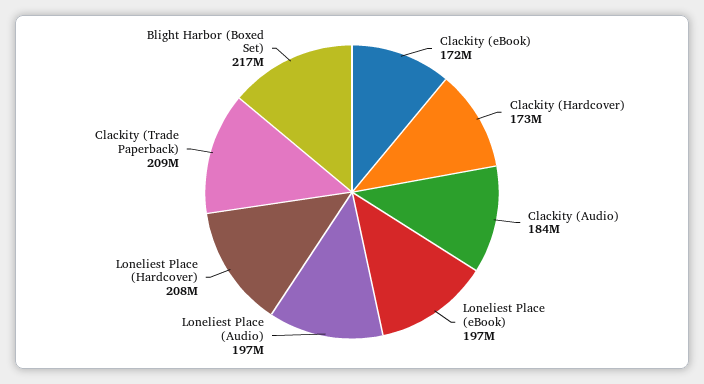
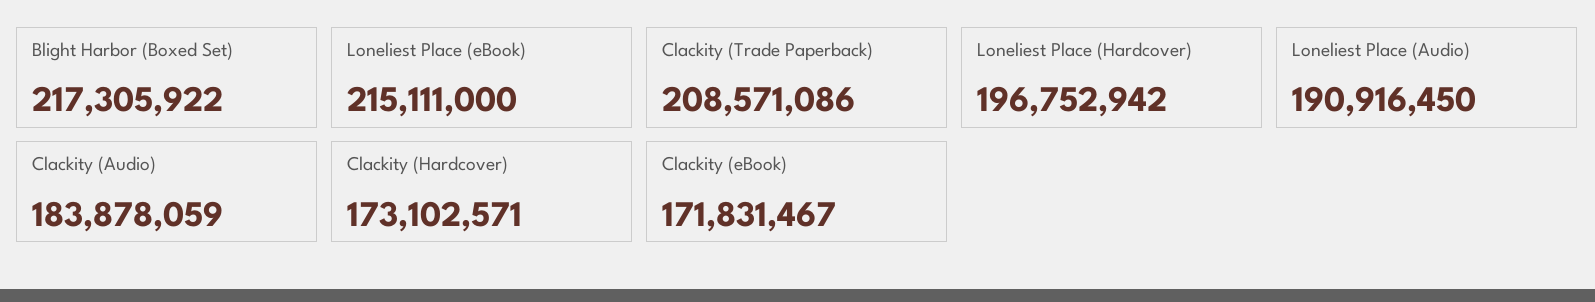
  {
    "Clackity (eBook)": 171831467,
    "Clackity (Hardcover)": 173102571,
    "Clackity (Audio)": 183878059,
-   "Loneliest Place (eBook)": 197000000,
+   "Loneliest Place (eBook)": 215111000,
-   "Loneliest Place (Audio)": 197000000,
+   "Loneliest Place (Audio)": 190916450,
-   "Loneliest Place (Hardcover)": 208000000,
+   "Loneliest Place (Hardcover)": 196752942,
    "Clackity (Trade Paperback)": 208571086,
    "Blight Harbor (Boxed Set)": 217305922
  }

